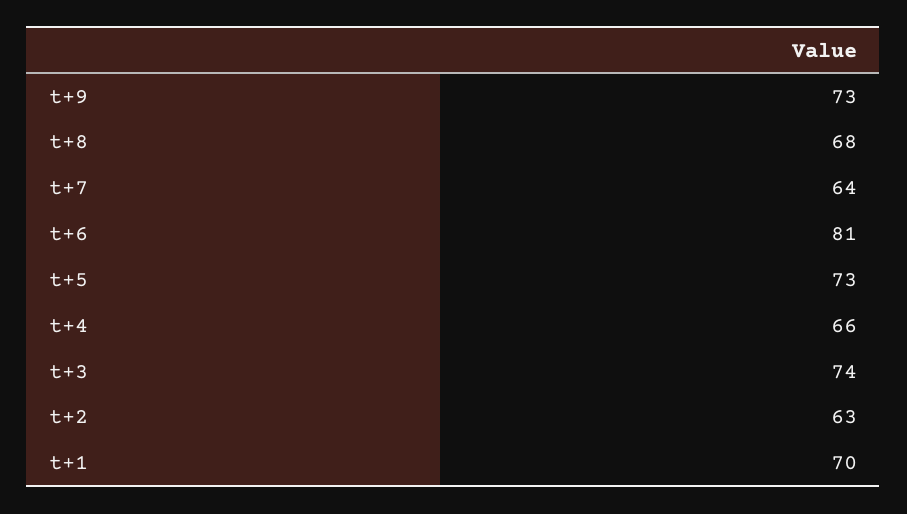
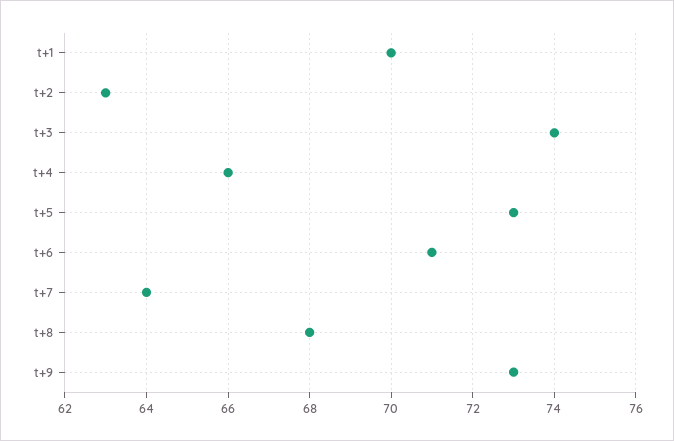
  {
    "t+9": 73,
    "t+8": 68,
    "t+7": 64,
-   "t+6": 81,
+   "t+6": 71,
    "t+5": 73,
    "t+4": 66,
    "t+3": 74,
    "t+2": 63,
    "t+1": 70
  }

